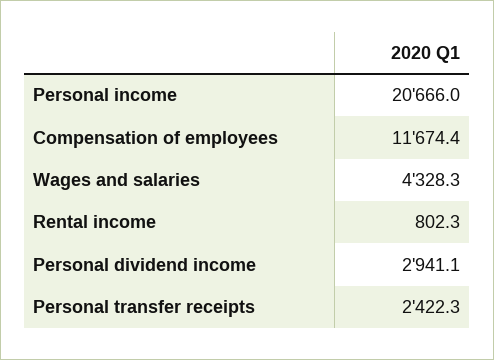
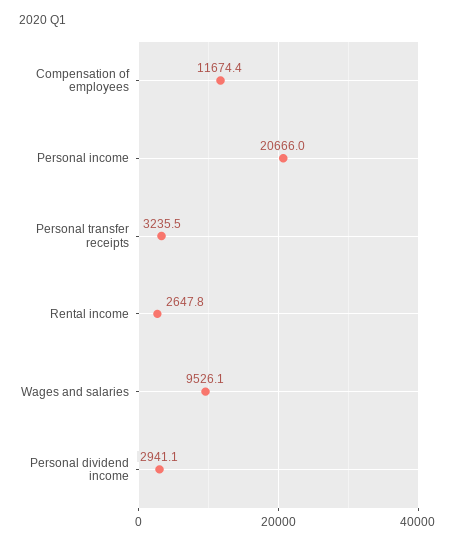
  {
    "Personal income": 20666,
    "Compensation of employees": 11674.4,
-   "Wages and salaries": 4328.3,
+   "Wages and salaries": 9526.1,
-   "Rental income": 802.3,
+   "Rental income": 2647.8,
    "Personal dividend income": 2941.1,
-   "Personal transfer receipts": 2422.3
+   "Personal transfer receipts": 3235.5
  }

